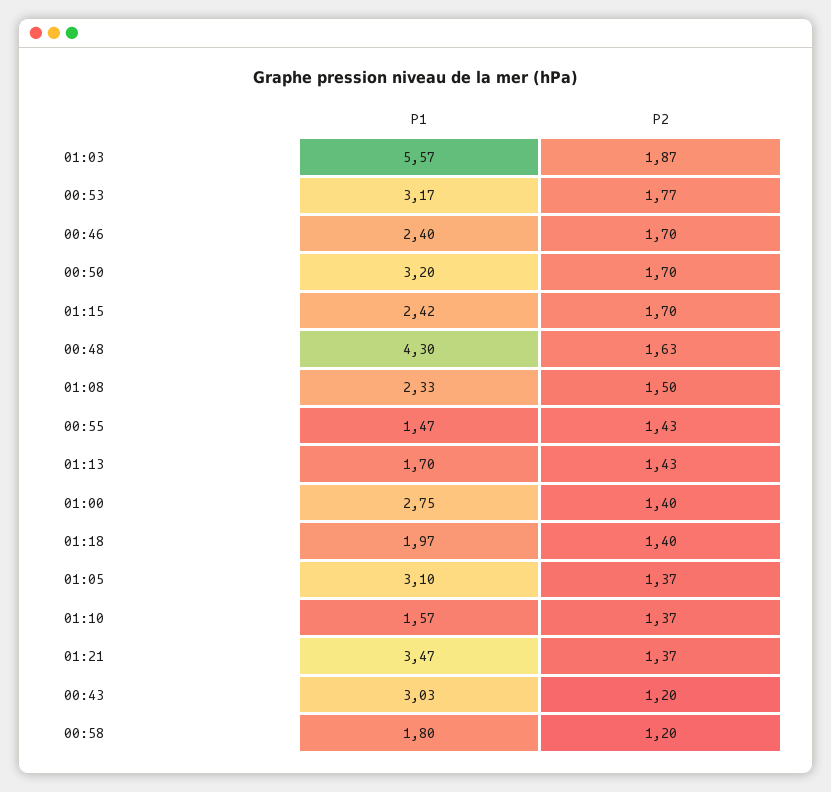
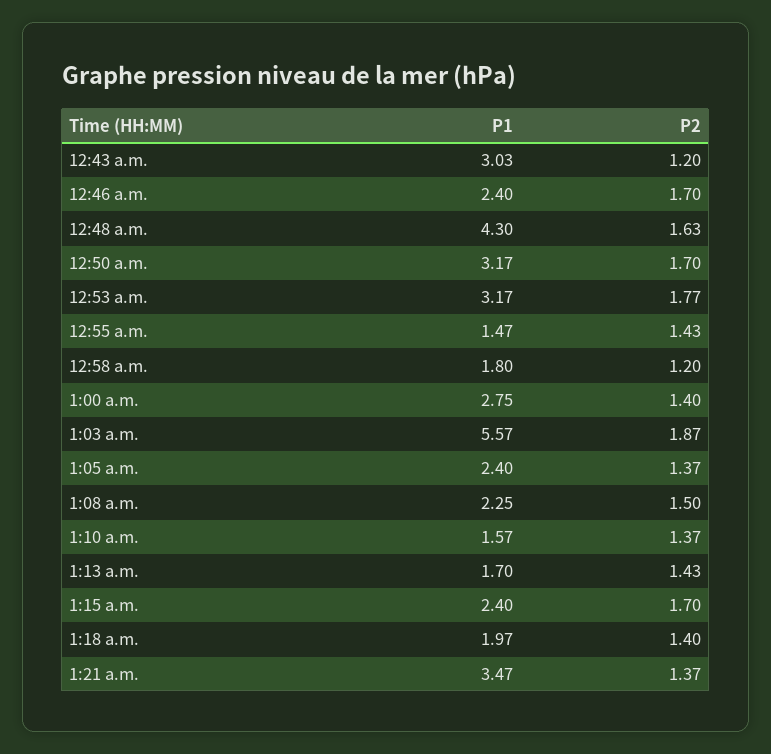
  {
    "P1": {
      "01:03": 5.57,
      "00:53": 3.17,
      "00:46": 2.4,
-     "00:50": 3.2,
+     "00:50": 3.17,
-     "01:15": 2.42,
+     "01:15": 2.4,
      "00:48": 4.3,
-     "01:08": 2.33,
+     "01:08": 2.25,
      "00:55": 1.47,
      "01:13": 1.7,
      "01:00": 2.75,
      "01:18": 1.97,
-     "01:05": 3.1,
+     "01:05": 2.4,
      "01:10": 1.57,
      "01:21": 3.47,
      "00:43": 3.03,
      "00:58": 1.8
    },
    "P2": {
      "01:03": 1.87,
      "00:53": 1.77,
      "00:46": 1.7,
      "00:50": 1.7,
      "01:15": 1.7,
      "00:48": 1.63,
      "01:08": 1.5,
      "00:55": 1.43,
      "01:13": 1.43,
      "01:00": 1.4,
      "01:18": 1.4,
      "01:05": 1.37,
      "01:10": 1.37,
      "01:21": 1.37,
      "00:43": 1.2,
      "00:58": 1.2
    }
  }

